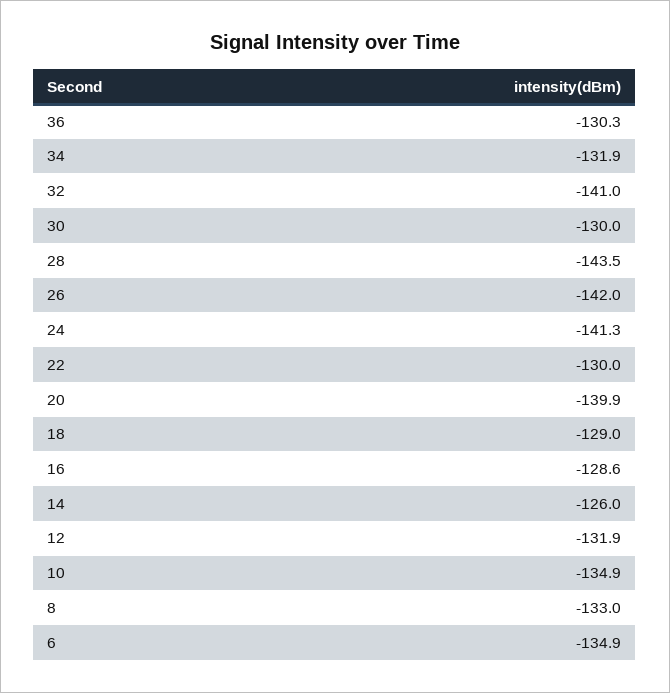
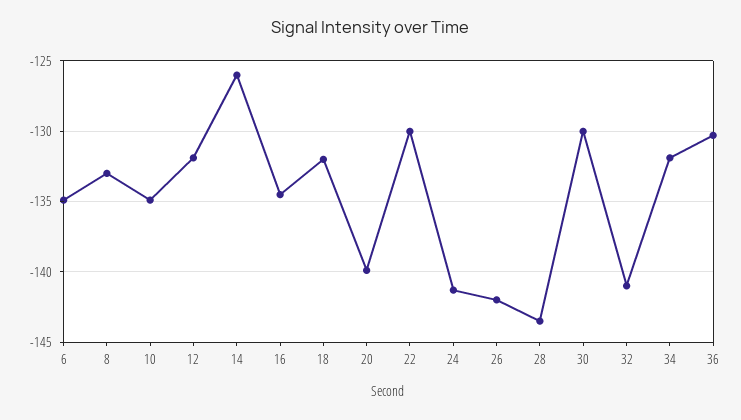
  {
    "36": -130.3,
    "34": -131.9,
    "32": -141,
    "30": -130,
    "28": -143.5,
    "26": -142,
    "24": -141.3,
    "22": -130,
    "20": -139.9,
-   "18": -129,
+   "18": -132,
-   "16": -128.6,
+   "16": -134.5,
    "14": -126,
    "12": -131.9,
    "10": -134.9,
    "8": -133,
    "6": -134.9
  }

